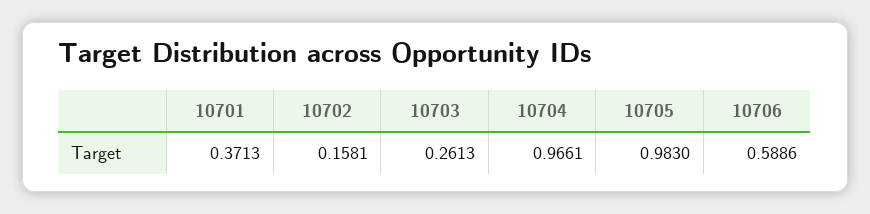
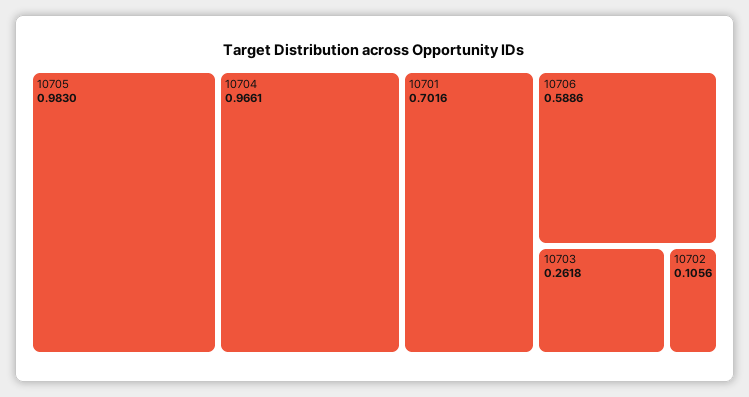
  {
-   "10701": 0.3713,
+   "10701": 0.7016,
-   "10702": 0.1581,
+   "10702": 0.1056,
-   "10703": 0.2613,
+   "10703": 0.2618,
    "10704": 0.9661,
    "10705": 0.983,
    "10706": 0.5886
  }

